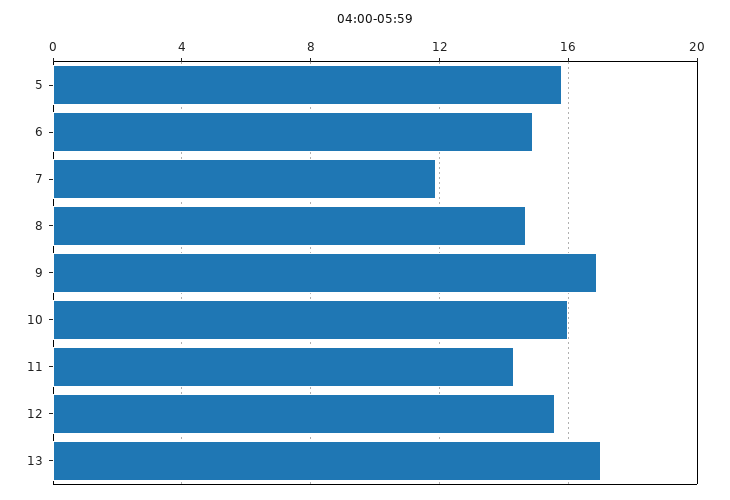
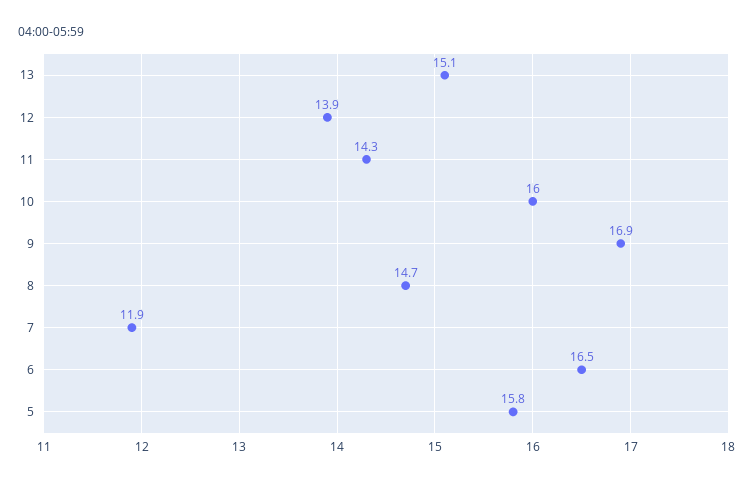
  {
    "5": 15.8,
-   "6": 15,
+   "6": 16.5,
    "7": 11.9,
    "8": 14.7,
    "9": 16.9,
    "10": 16,
    "11": 14.3,
-   "12": 15.5,
+   "12": 13.9,
-   "13": 17
+   "13": 15.1
  }

